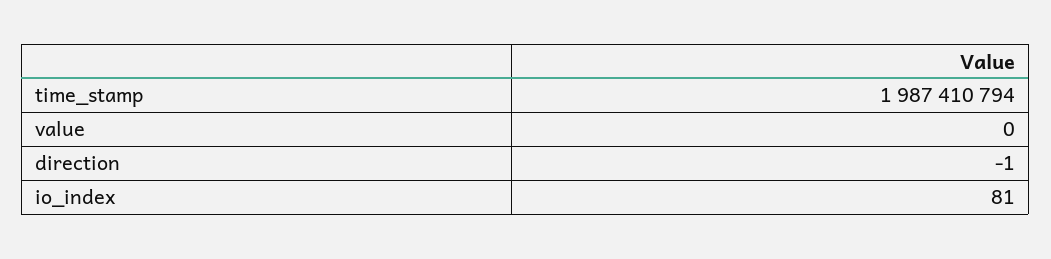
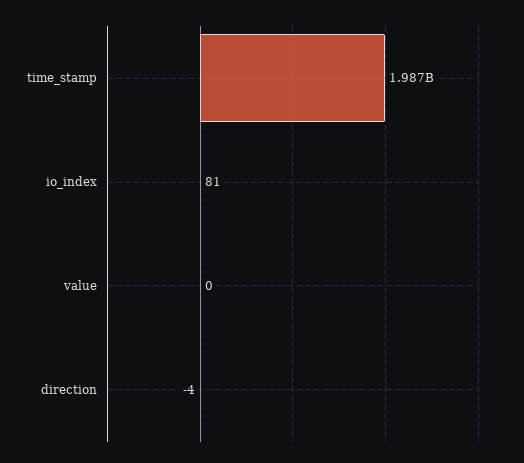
  {
    "time_stamp": 1987410794,
    "value": 0,
-   "direction": -1,
+   "direction": -4,
    "io_index": 81
  }

